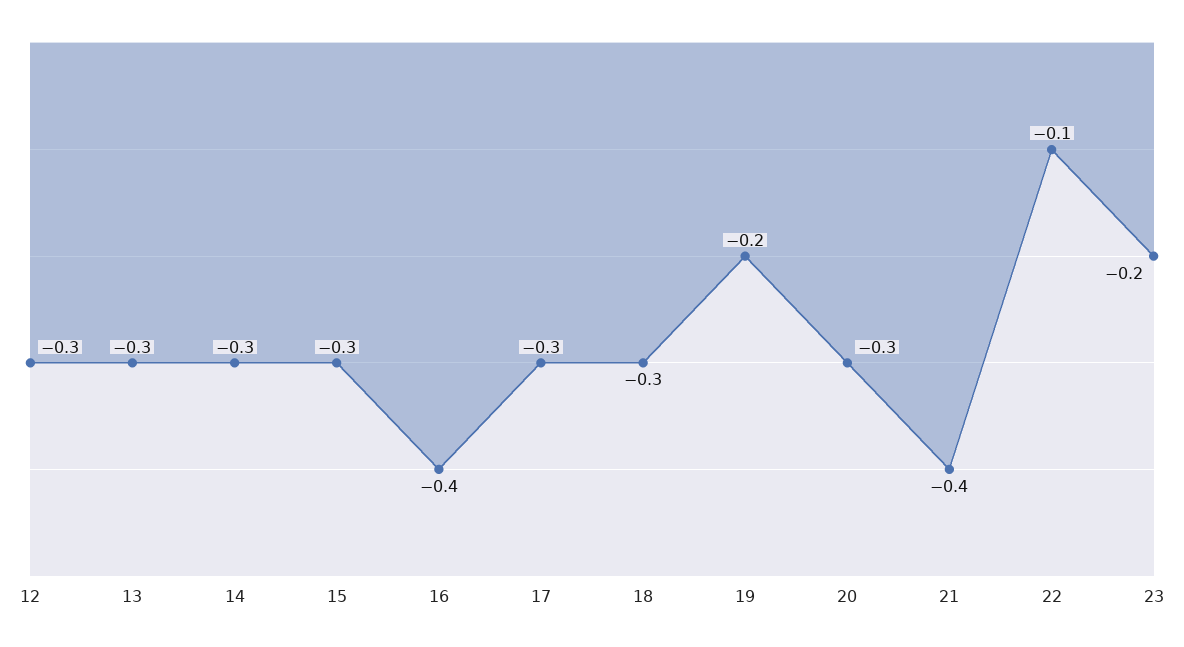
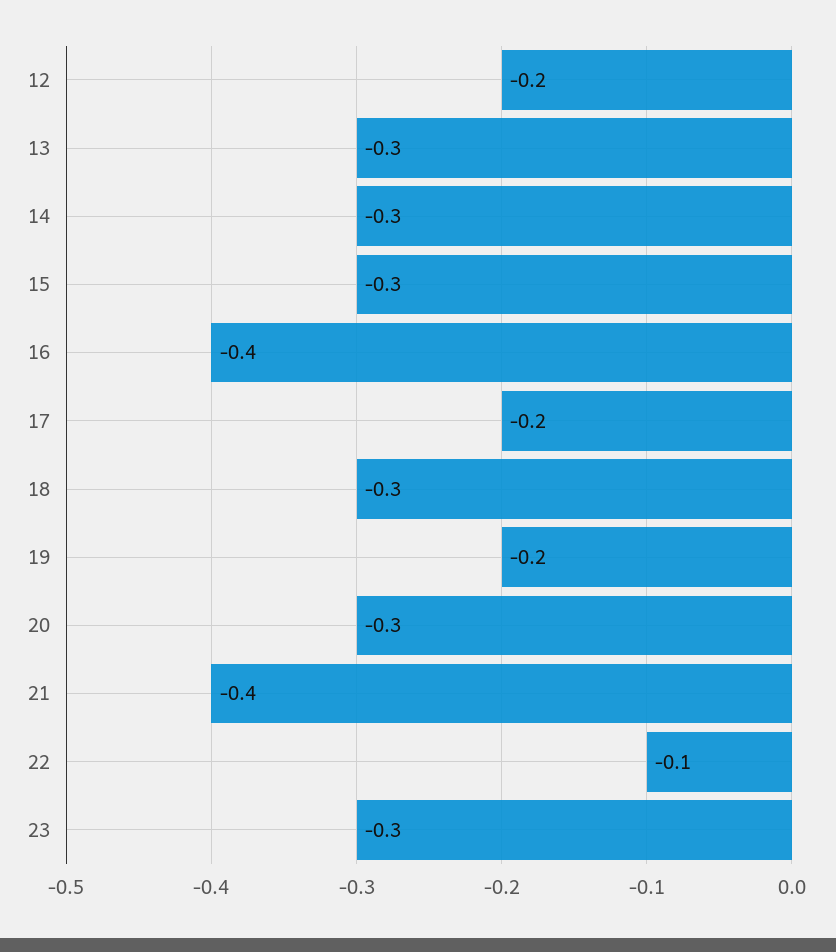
  {
-   "12": -0.3,
+   "12": -0.2,
    "13": -0.3,
    "14": -0.3,
    "15": -0.3,
    "16": -0.4,
-   "17": -0.3,
+   "17": -0.2,
    "18": -0.3,
    "19": -0.2,
    "20": -0.3,
    "21": -0.4,
    "22": -0.1,
-   "23": -0.2
+   "23": -0.3
  }

